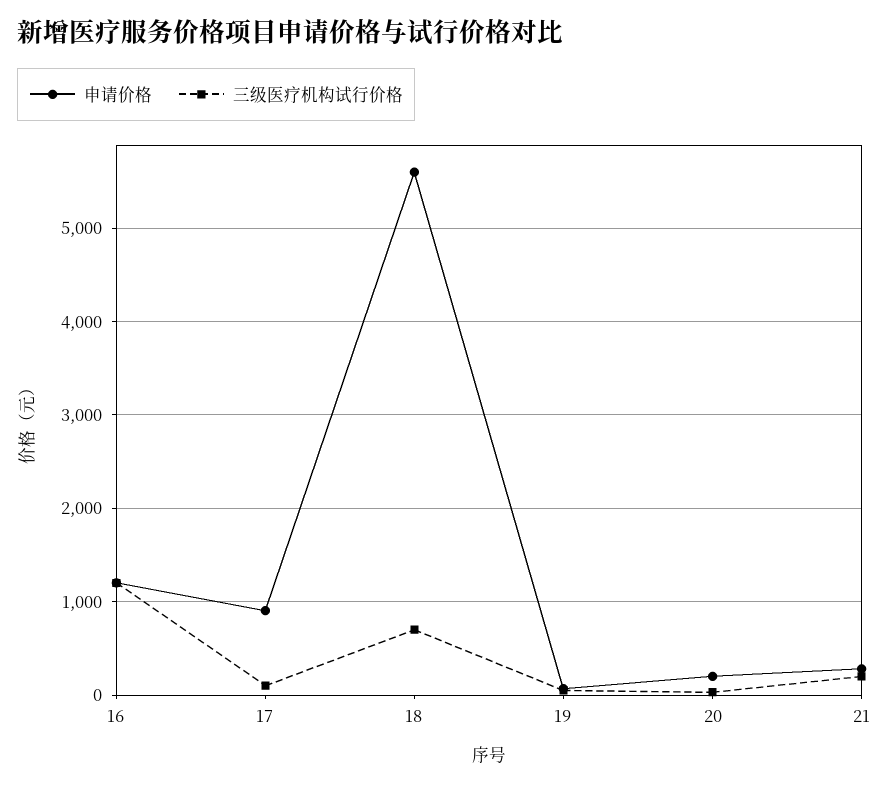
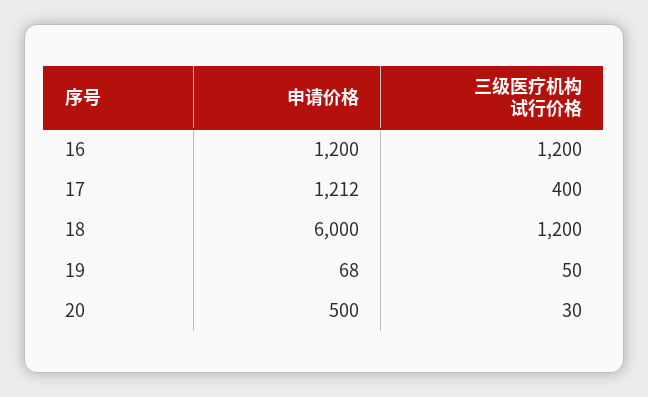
  {
    "申请价格": {
      "16": 1200,
-     "17": 900,
+     "17": 1212,
-     "18": 5600,
+     "18": 6000,
      "19": 68,
-     "20": 200,
+     "20": 500
-     "21": 300
    },
    "三级医疗机构试行价格": {
      "16": 1200,
-     "17": 100,
+     "17": 400,
-     "18": 700,
+     "18": 1200,
      "19": 50,
-     "20": 30,
+     "20": 30
-     "21": 200
    }
  }

